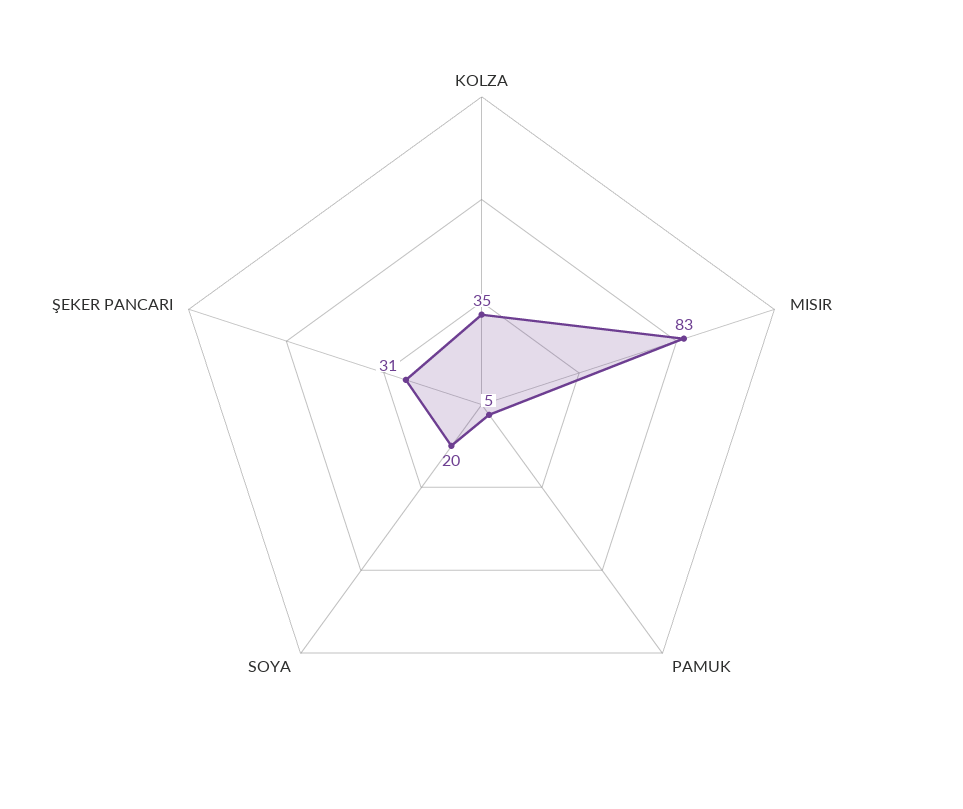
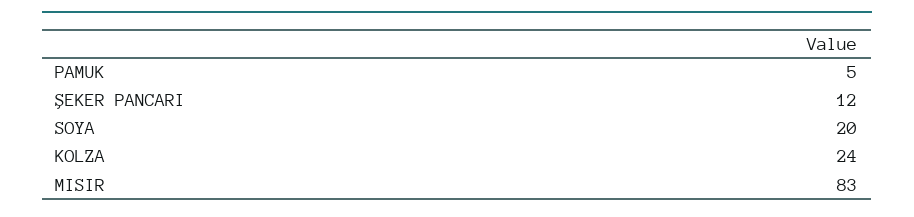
  {
-   "KOLZA": 35,
+   "KOLZA": 24,
    "MISIR": 83,
    "PAMUK": 5,
    "SOYA": 20,
-   "ŞEKER PANCARI": 31
+   "ŞEKER PANCARI": 12
  }

